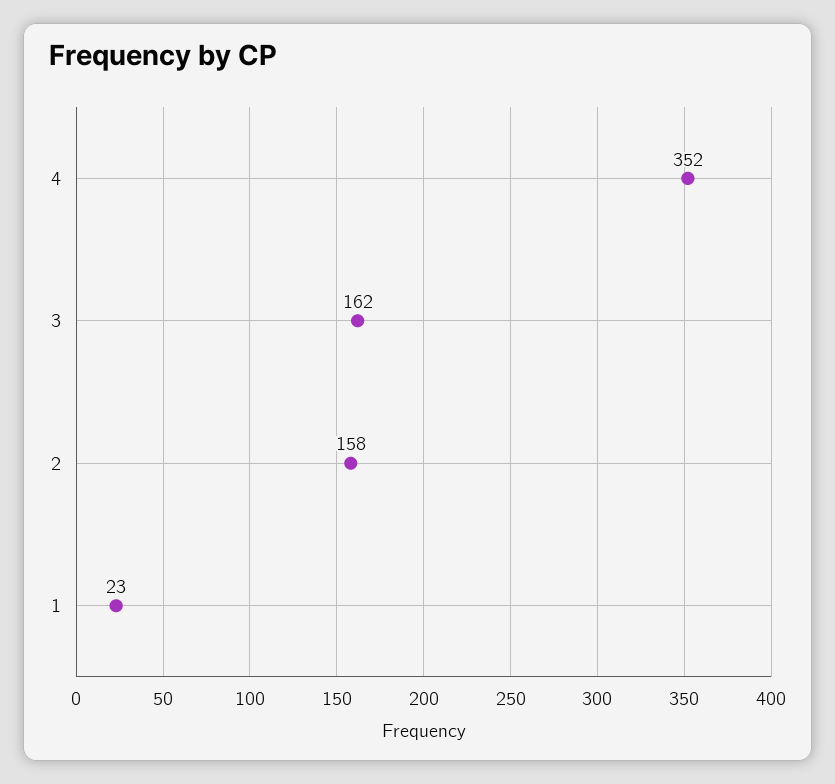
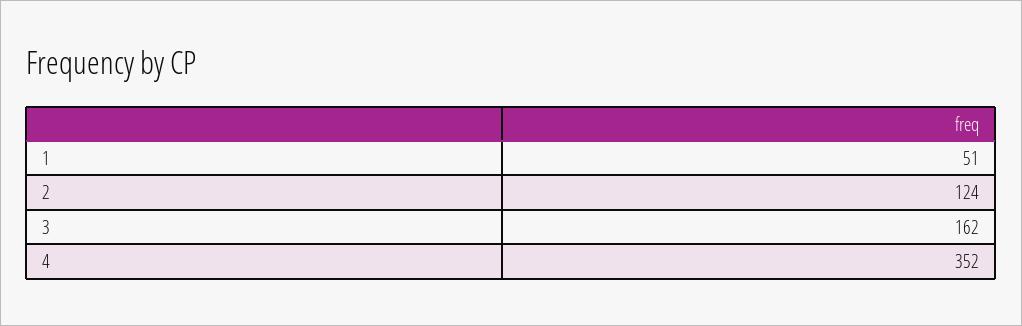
  {
    "4": 352,
    "3": 162,
-   "2": 158,
+   "2": 124,
-   "1": 23
+   "1": 51
  }

